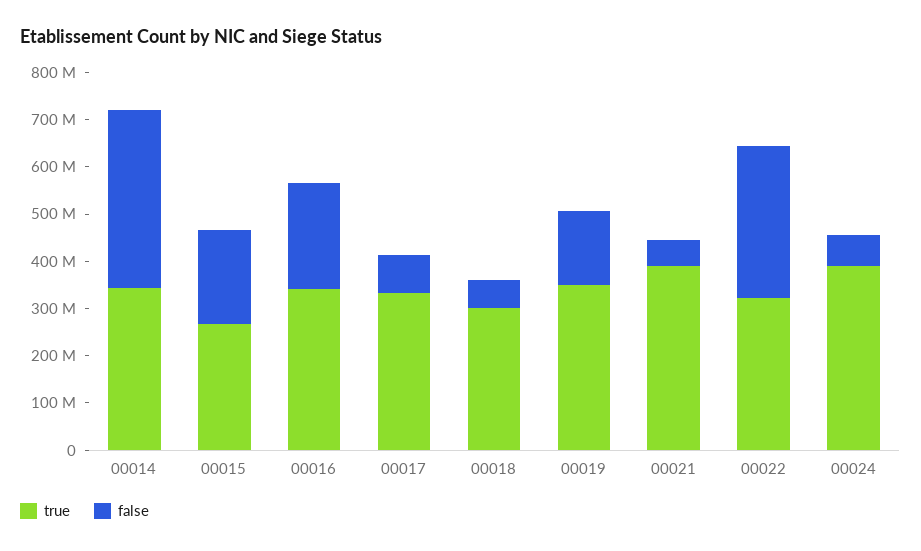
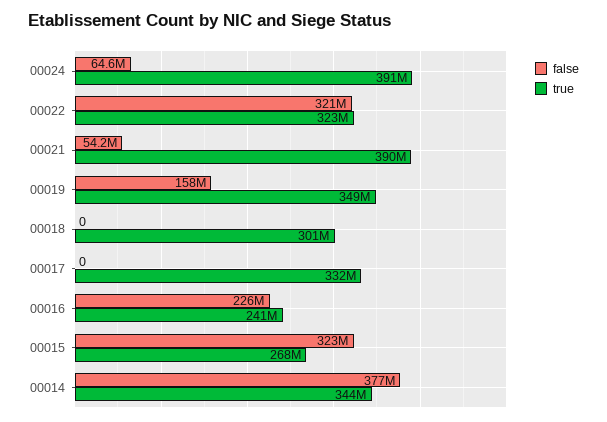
  {
    "true": {
      "00014": 344000000,
      "00015": 268000000,
-     "00016": 340000000,
+     "00016": 241000000,
      "00017": 332000000,
      "00018": 301000000,
      "00019": 349000000,
      "00021": 390000000,
      "00022": 323000000,
      "00024": 391000000
    },
    "false": {
      "00014": 377000000,
-     "00015": 200000000,
+     "00015": 323000000,
      "00016": 226000000,
-     "00017": 80000000,
+     "00017": 0,
-     "00018": 60000000,
+     "00018": 0,
      "00019": 158000000,
      "00021": 54200000,
      "00022": 321000000,
      "00024": 64600000
    }
  }

